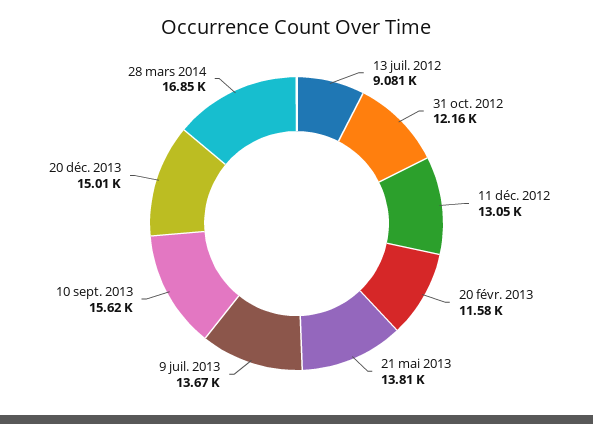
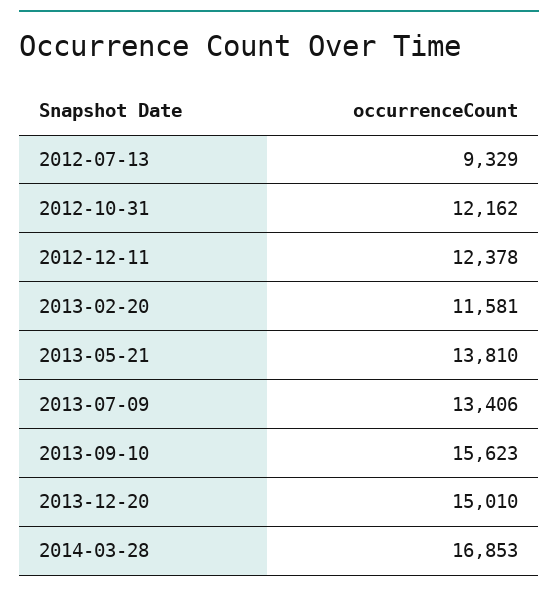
  {
-   "13 juil. 2012": 9081,
+   "13 juil. 2012": 9329,
    "31 oct. 2012": 12162,
-   "11 déc. 2012": 13050,
+   "11 déc. 2012": 12378,
    "20 févr. 2013": 11581,
    "21 mai 2013": 13810,
-   "9 juil. 2013": 13670,
+   "9 juil. 2013": 13406,
    "10 sept. 2013": 15623,
    "20 déc. 2013": 15010,
    "28 mars 2014": 16853
  }

